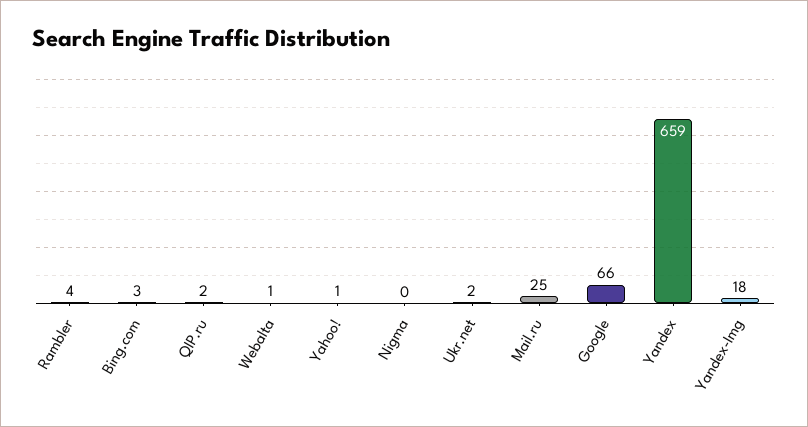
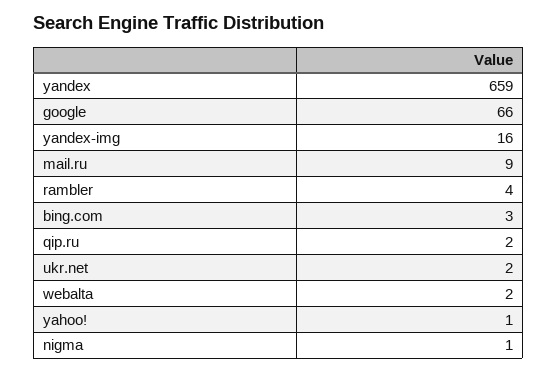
  {
    "Rambler": 4,
    "Bing.com": 3,
    "QIP.ru": 2,
-   "Webalta": 1,
+   "Webalta": 2,
    "Yahoo!": 1,
-   "Nigma": 0,
+   "Nigma": 1,
    "Ukr.net": 2,
-   "Mail.ru": 25,
+   "Mail.ru": 9,
    "Google": 66,
    "Yandex": 659,
-   "Yandex-Img": 18
+   "Yandex-Img": 16
  }

